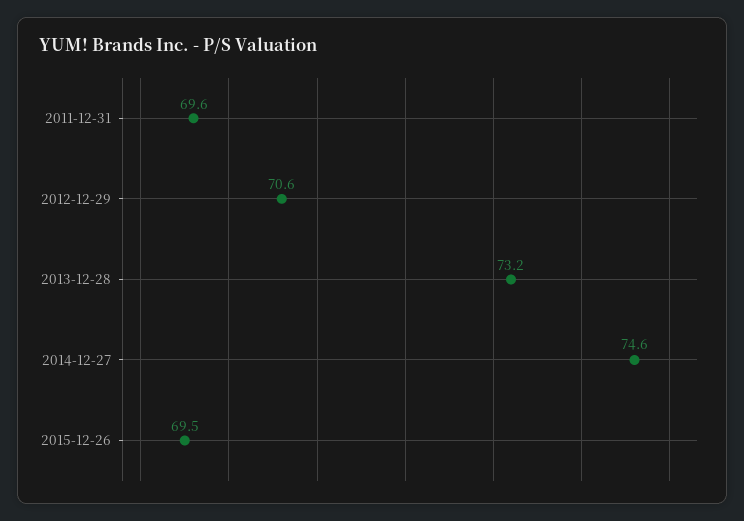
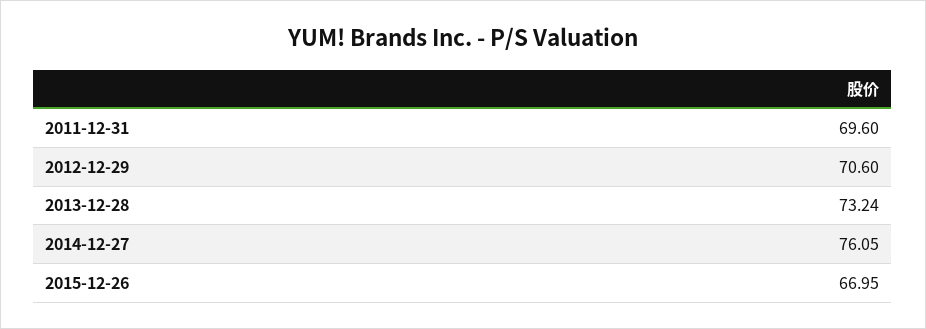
  {
    "2011-12-31": 69.6,
    "2012-12-29": 70.6,
    "2013-12-28": 73.24,
-   "2014-12-27": 74.6,
+   "2014-12-27": 76.05,
-   "2015-12-26": 69.5
+   "2015-12-26": 66.95
  }

